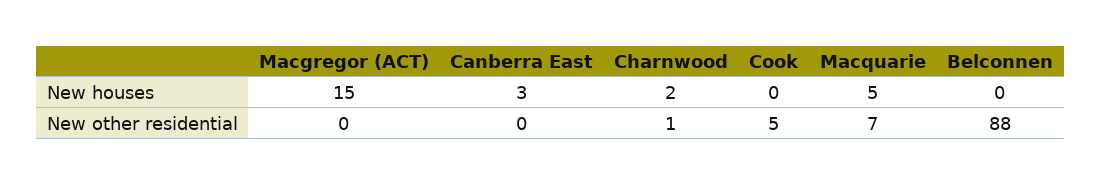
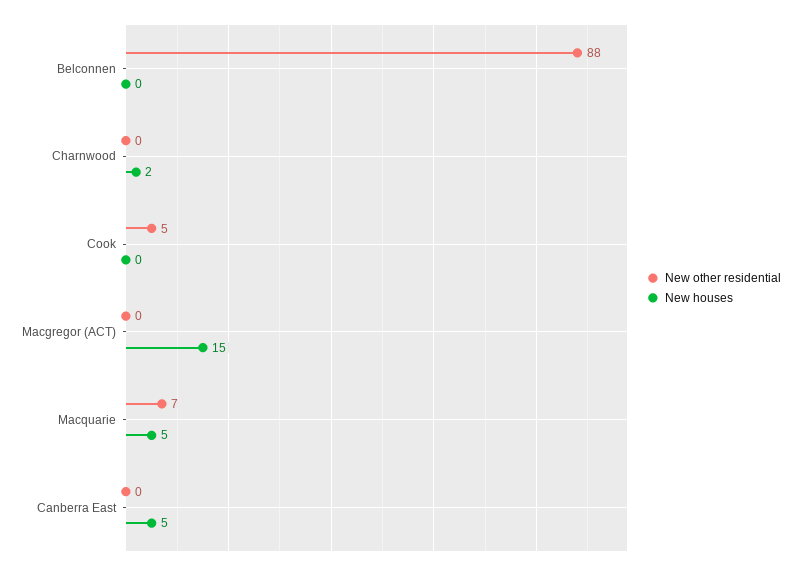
  {
    "New houses": {
      "Macgregor (ACT)": 15,
-     "Canberra East": 3,
+     "Canberra East": 5,
      "Charnwood": 2,
      "Cook": 0,
      "Macquarie": 5,
      "Belconnen": 0
    },
    "New other residential": {
      "Macgregor (ACT)": 0,
      "Canberra East": 0,
-     "Charnwood": 1,
+     "Charnwood": 0,
      "Cook": 5,
      "Macquarie": 7,
      "Belconnen": 88
    }
  }

